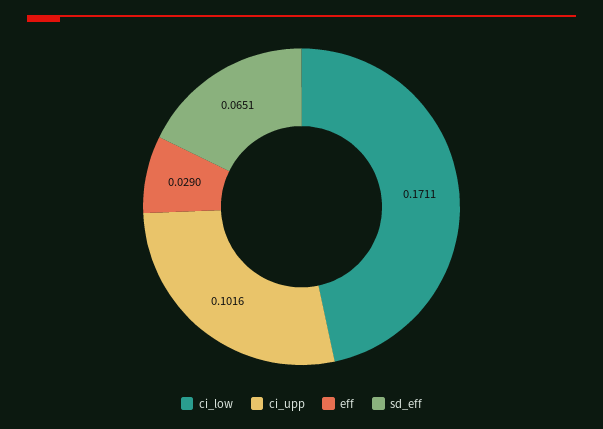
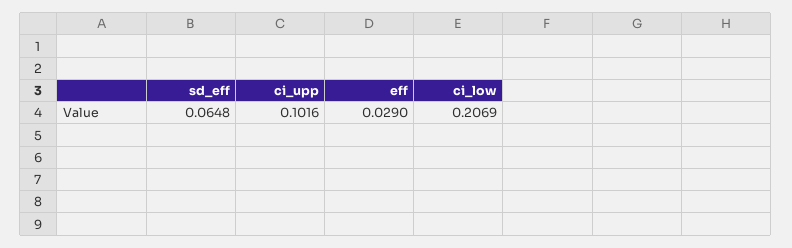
  {
-   "ci_low": 0.1711,
+   "ci_low": 0.2069,
    "ci_upp": 0.1016,
    "eff": 0.029,
-   "sd_eff": 0.0651
+   "sd_eff": 0.0648
  }

